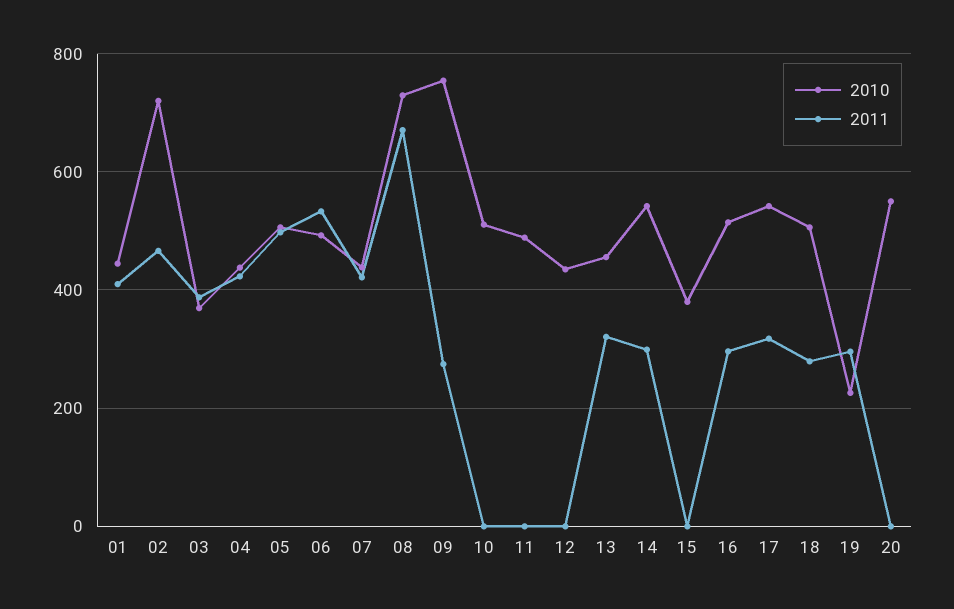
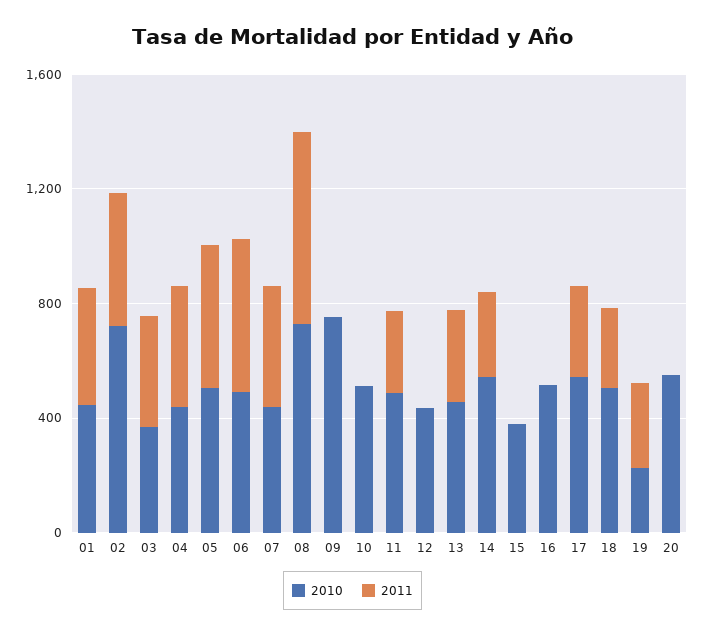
  {
    "2010": {
      "01": 440,
      "02": 720,
      "03": 360,
      "04": 440,
      "05": 500,
      "06": 500,
      "07": 440,
      "08": 720,
      "09": 760,
      "10": 520,
      "11": 480,
      "12": 440,
      "13": 460,
      "14": 540,
      "15": 380,
      "16": 520,
      "17": 540,
      "18": 500,
      "19": 220,
      "20": 560
    },
    "2011": {
      "01": 400,
      "02": 460,
      "03": 380,
      "04": 420,
      "05": 500,
      "06": 540,
      "07": 420,
      "08": 680,
-     "09": 280,
+     "09": 0,
      "10": 0,
-     "11": 0,
+     "11": 300,
      "12": 0,
      "13": 320,
      "14": 300,
      "15": 0,
-     "16": 300,
+     "16": 0,
      "17": 320,
      "18": 280,
      "19": 300,
      "20": 0
    }
  }

